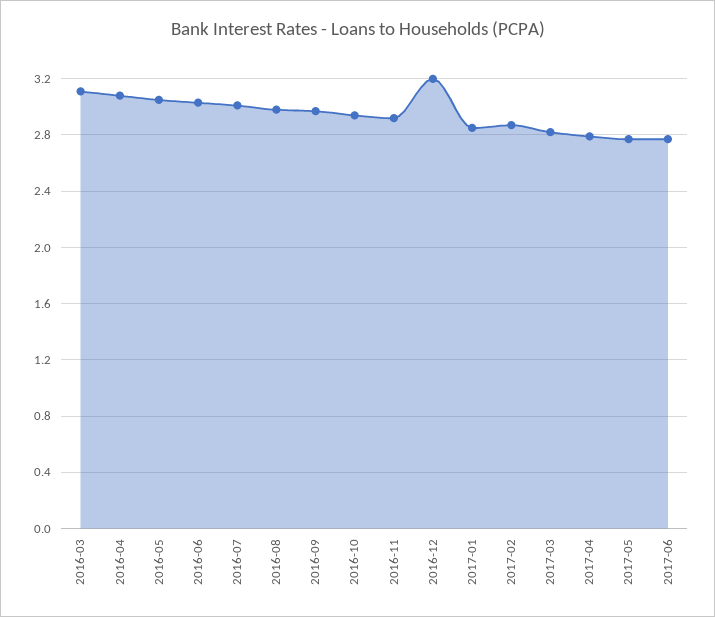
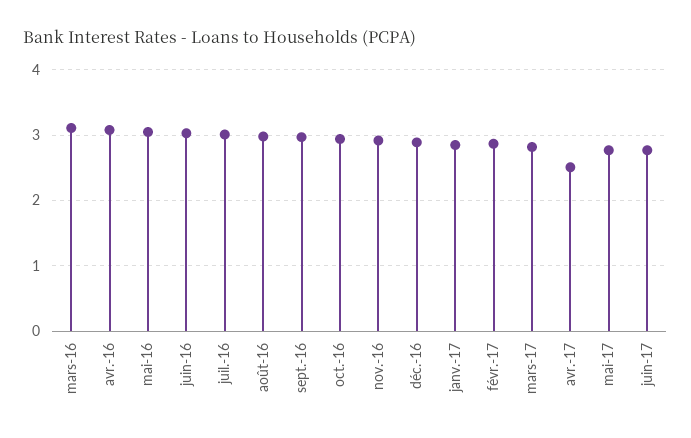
  {
    "2016-03": 3.1,
    "2016-04": 3.1,
    "2016-05": 3.05,
    "2016-06": 3.05,
    "2016-07": 3,
    "2016-08": 3,
    "2016-09": 2.95,
    "2016-10": 2.95,
    "2016-11": 2.9,
-   "2016-12": 3.2,
+   "2016-12": 2.9,
    "2017-01": 2.85,
    "2017-02": 2.85,
    "2017-03": 2.8,
-   "2017-04": 2.8,
+   "2017-04": 2.5,
    "2017-05": 2.75,
    "2017-06": 2.75
  }

